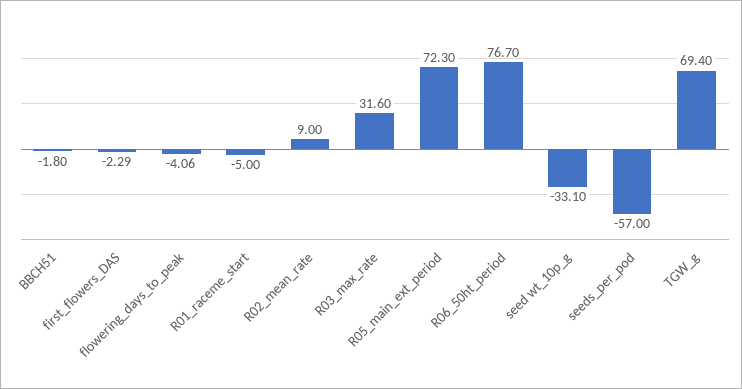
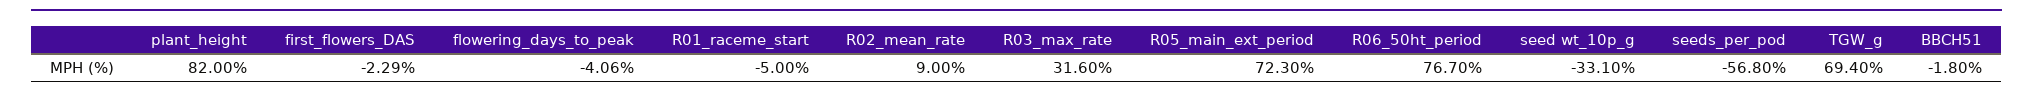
  {
    "BBCH51": -1.8,
    "first_flowers_DAS": -2.29,
    "flowering_days_to_peak": -4.06,
    "R01_raceme_start": -5,
    "R02_mean_rate": 9,
    "R03_max_rate": 31.6,
    "R05_main_ext_period": 72.3,
    "R06_50ht_period": 76.7,
    "seed wt_10p_g": -33.1,
-   "seeds_per_pod": -57,
+   "seeds_per_pod": -56.8,
-   "TGW_g": 69.4
+   "TGW_g": 69.4,
+   "plant_height": 82
  }

